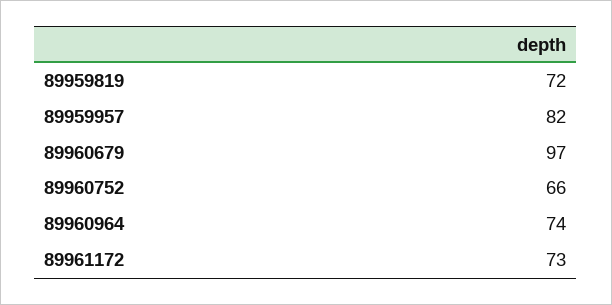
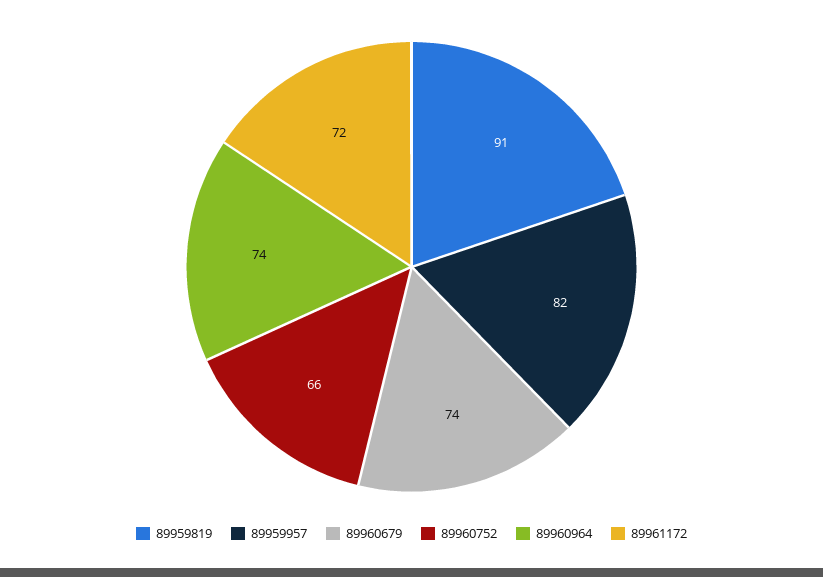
  {
-   "89959819": 72,
+   "89959819": 91,
    "89959957": 82,
-   "89960679": 97,
+   "89960679": 74,
    "89960752": 66,
    "89960964": 74,
-   "89961172": 73
+   "89961172": 72
  }

